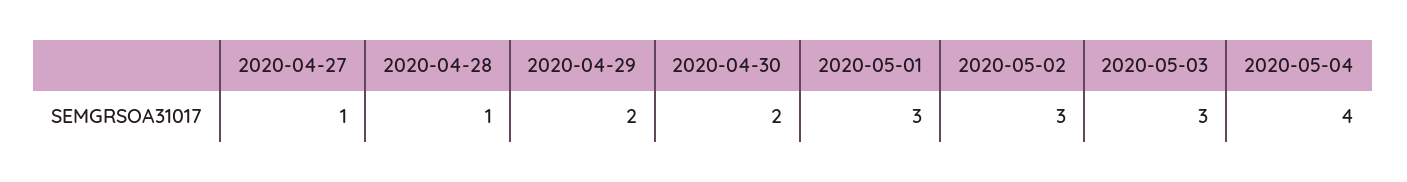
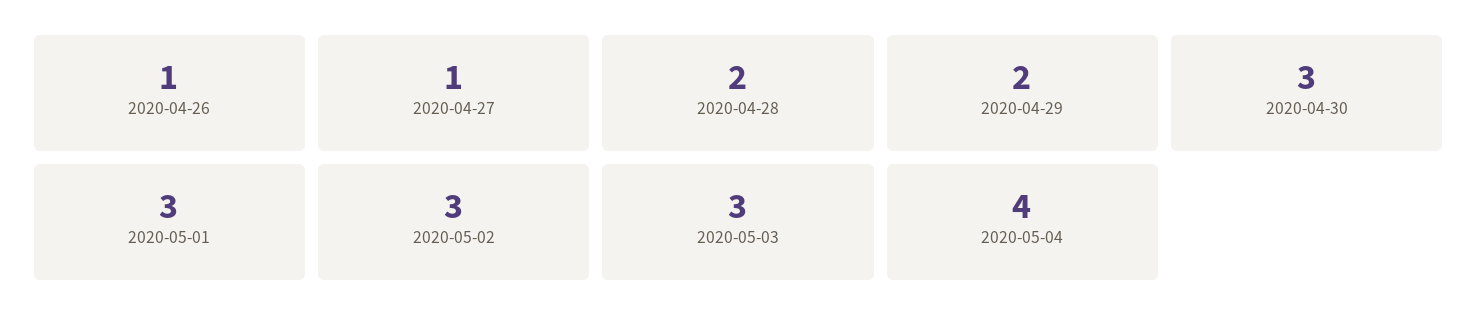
  {
    "2020-04-27": 1,
-   "2020-04-28": 1,
+   "2020-04-28": 2,
    "2020-04-29": 2,
-   "2020-04-30": 2,
+   "2020-04-30": 3,
    "2020-05-01": 3,
    "2020-05-02": 3,
    "2020-05-03": 3,
-   "2020-05-04": 4
+   "2020-05-04": 4,
+   "2020-04-26": 1
  }

